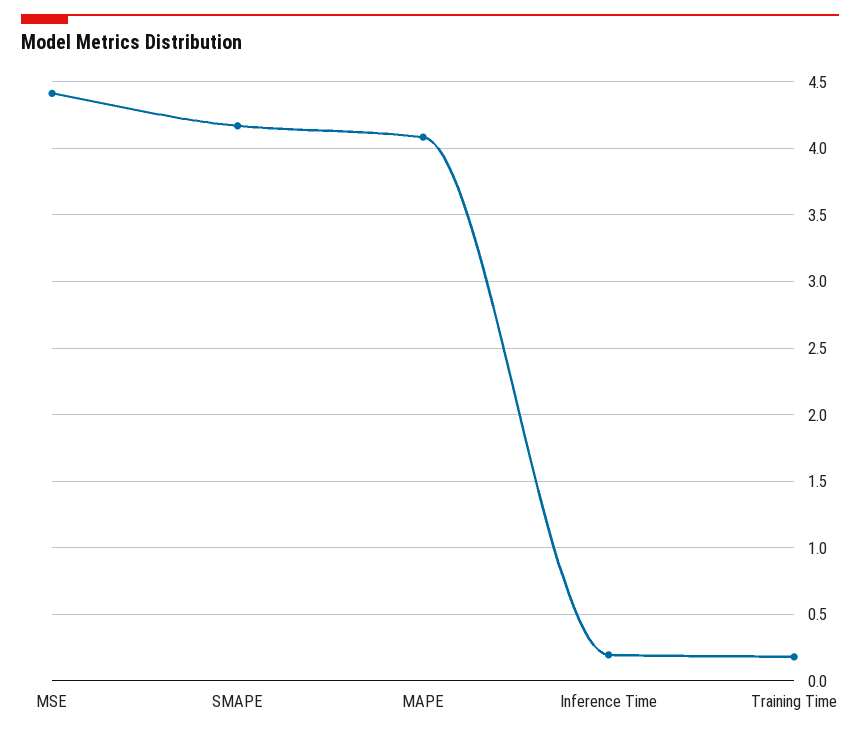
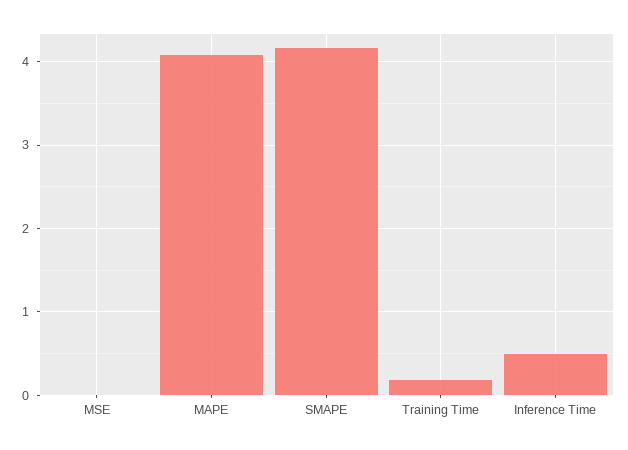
  {
-   "MSE": 4.4,
+   "MSE": 0,
    "SMAPE": 4.15,
    "MAPE": 4.1,
-   "Inference Time": 0.2,
+   "Inference Time": 0.5,
    "Training Time": 0.2
  }

